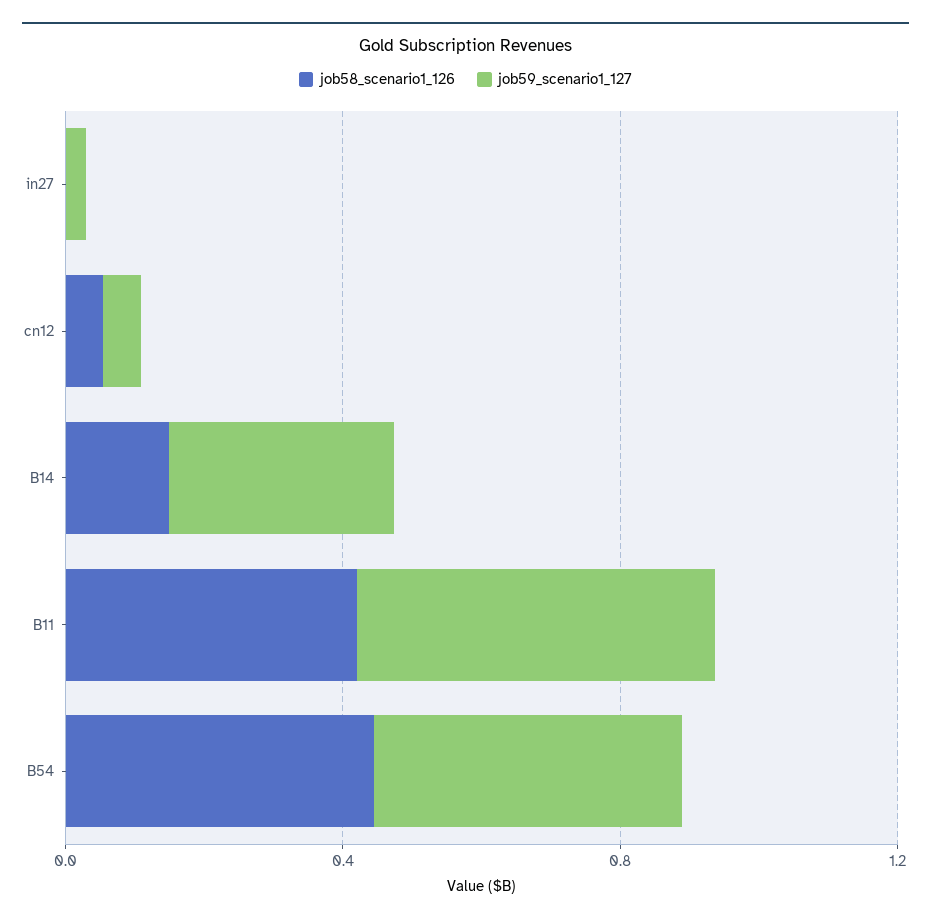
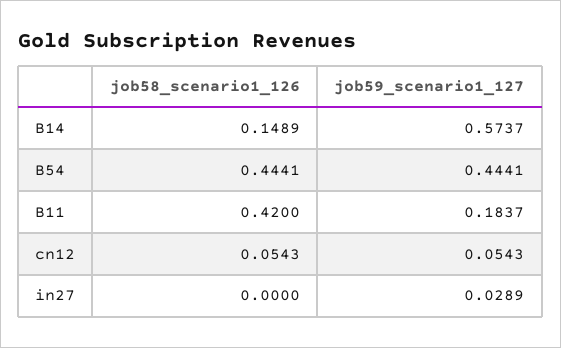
  {
    "job58_scenario1_126": {
      "in27": 0,
      "cn12": 0.0543,
      "B14": 0.1489,
      "B11": 0.42,
      "B54": 0.4441
    },
    "job59_scenario1_127": {
      "in27": 0.0289,
      "cn12": 0.0543,
-     "B14": 0.3,
+     "B14": 0.5737,
-     "B11": 0.5,
+     "B11": 0.1837,
      "B54": 0.4441
    }
  }

